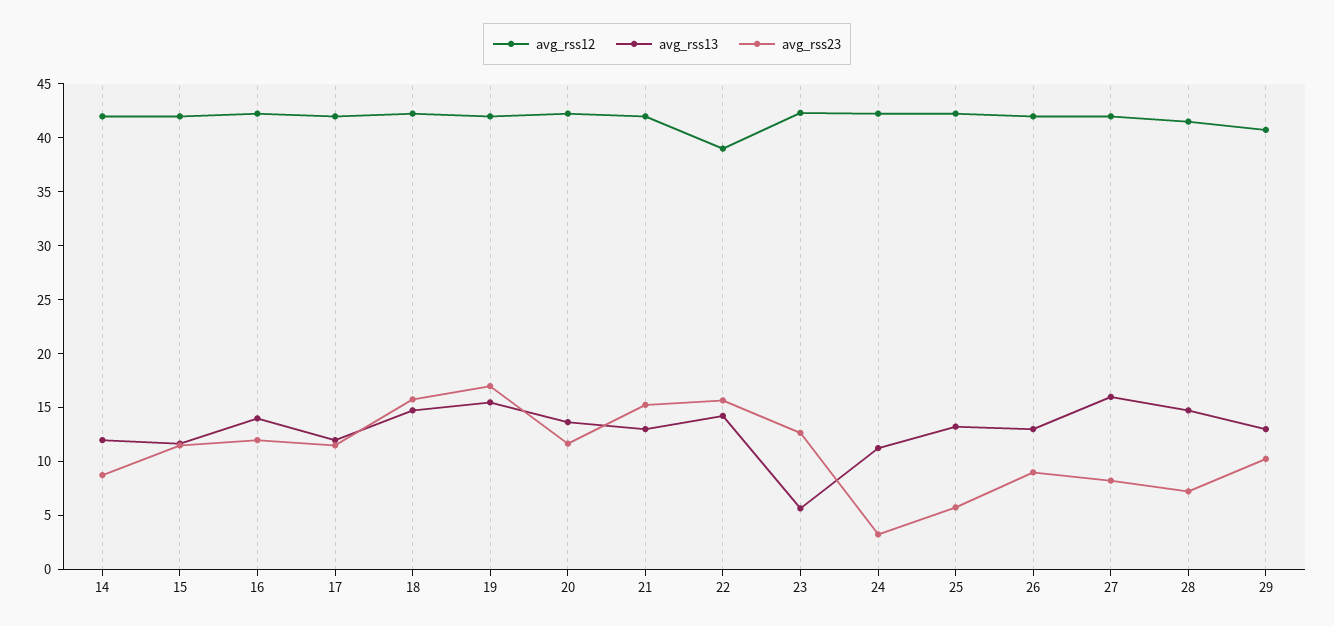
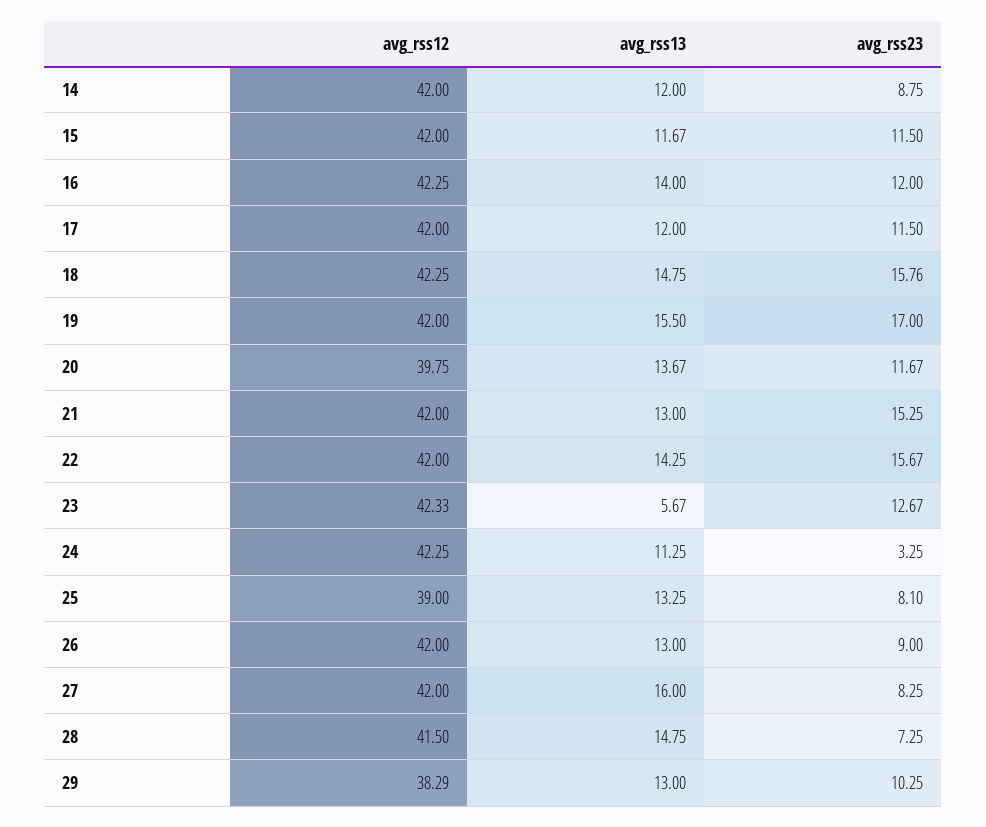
  {
    "avg_rss12": {
      "14": 42,
      "15": 42,
      "16": 42.25,
      "17": 42,
      "18": 42.25,
      "19": 42,
-     "20": 42,
+     "20": 39.75,
      "21": 42,
-     "22": 39,
+     "22": 42,
      "23": 42.33,
      "24": 42.25,
-     "25": 42,
+     "25": 39,
      "26": 42,
      "27": 42,
      "28": 41.5,
-     "29": 41
+     "29": 38.29
    },
    "avg_rss13": {
      "14": 12,
      "15": 11.67,
      "16": 14,
      "17": 12,
      "18": 14.75,
      "19": 15.5,
      "20": 13.67,
      "21": 13,
      "22": 14.25,
      "23": 5.67,
      "24": 11.25,
      "25": 13.25,
      "26": 13,
      "27": 16,
      "28": 14.75,
      "29": 13
    },
    "avg_rss23": {
      "14": 8.75,
      "15": 11.5,
      "16": 12,
      "17": 11.5,
      "18": 15.76,
      "19": 17,
      "20": 11.67,
      "21": 15.25,
      "22": 15.67,
      "23": 12.67,
      "24": 3.25,
-     "25": 6,
+     "25": 8.1,
      "26": 9,
      "27": 8.25,
      "28": 7.25,
      "29": 10.25
    }
  }

